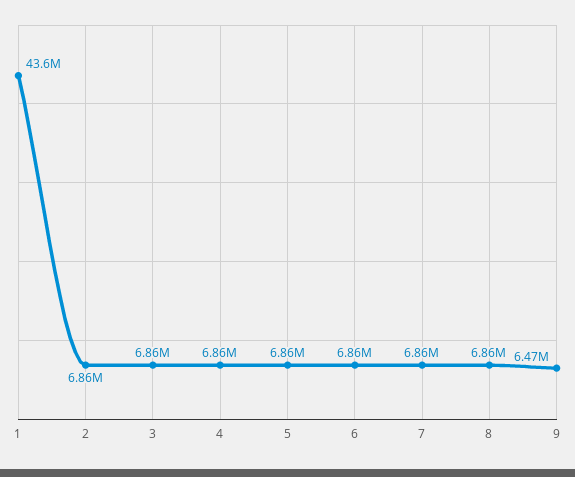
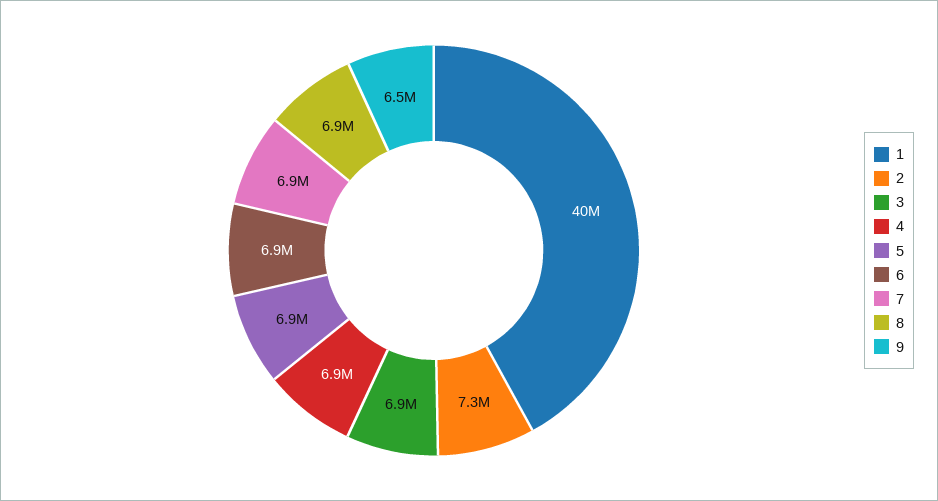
  {
-   "1": 43600000,
+   "1": 40000000,
-   "2": 6860000,
+   "2": 7300000,
    "3": 6860000,
    "4": 6860000,
    "5": 6860000,
    "6": 6860000,
    "7": 6860000,
    "8": 6860000,
    "9": 6470000
  }

